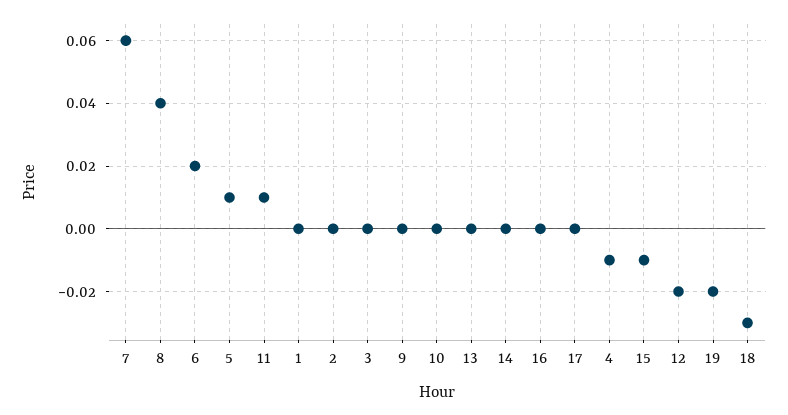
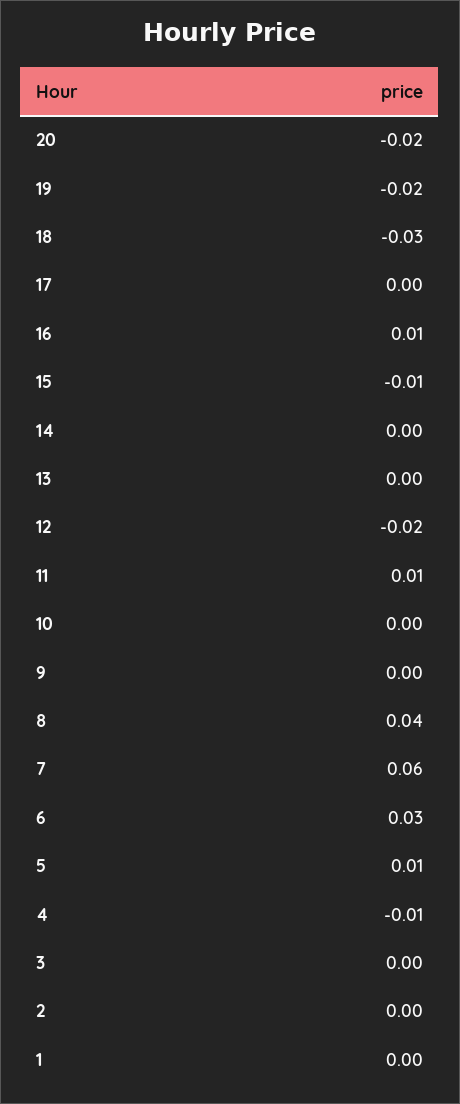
  {
    "7": 0.06,
    "8": 0.04,
-   "6": 0.02,
+   "6": 0.03,
    "5": 0.01,
    "11": 0.01,
    "1": 0,
    "2": 0,
    "3": 0,
    "9": 0,
    "10": 0,
    "13": 0,
    "14": 0,
-   "16": 0,
+   "16": 0.01,
    "17": 0,
    "4": -0.01,
    "15": -0.01,
    "12": -0.02,
    "19": -0.02,
-   "18": -0.03
+   "18": -0.03,
+   "20": -0.02
  }

